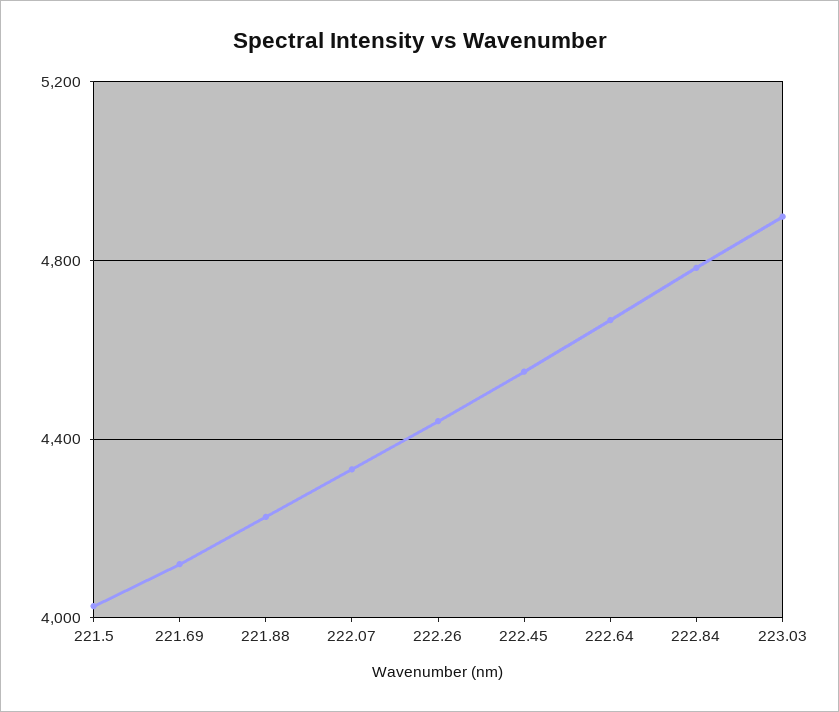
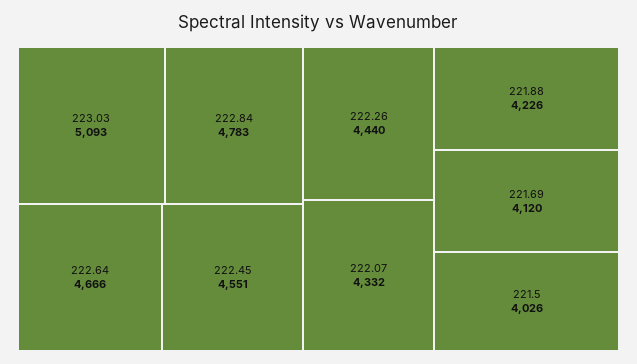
  {
    "221.5": 4026,
    "221.69": 4120,
    "221.88": 4226,
    "222.07": 4332,
    "222.26": 4440,
    "222.45": 4551,
    "222.64": 4666,
    "222.84": 4783,
-   "223.03": 4900
+   "223.03": 5093
  }

